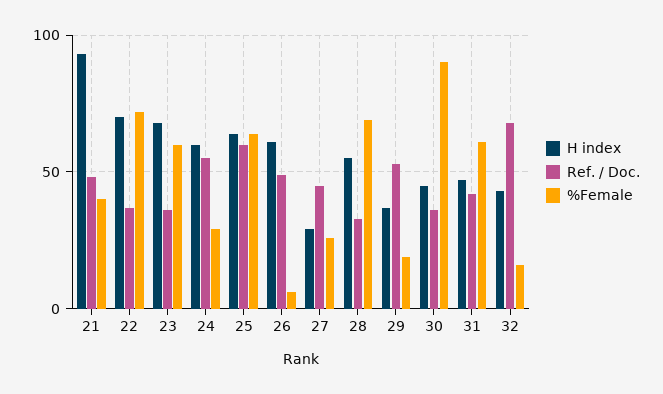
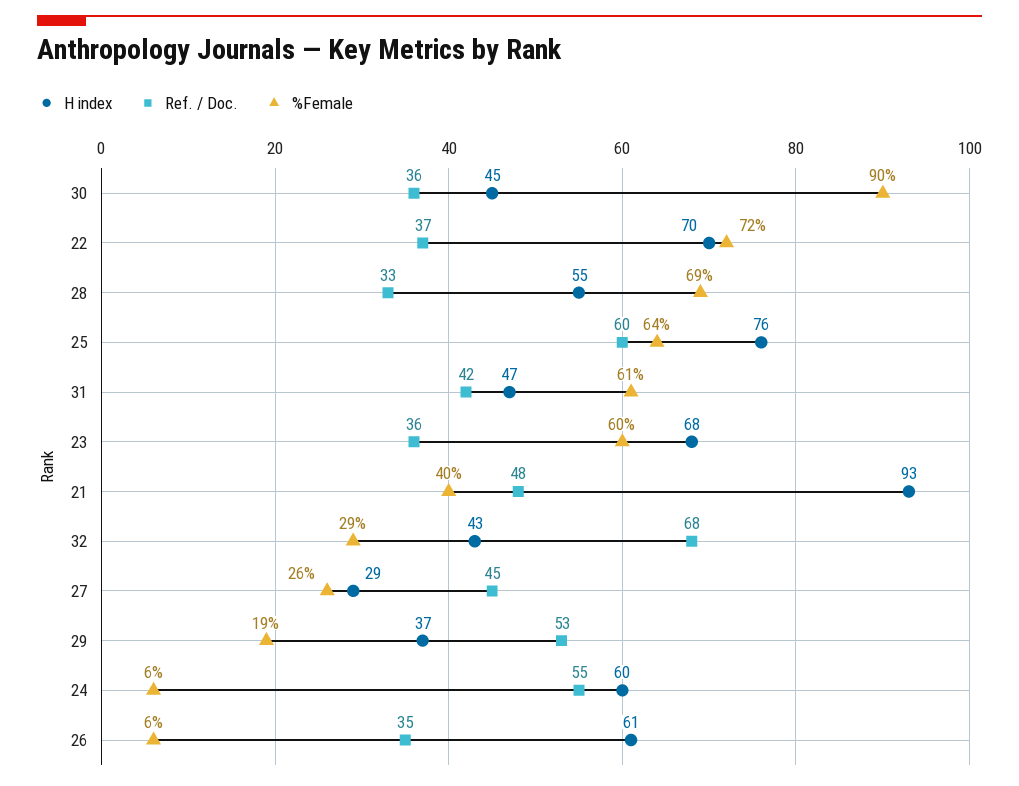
  {
    "H index": {
      "21": 93,
      "22": 70,
      "23": 68,
      "24": 60,
-     "25": 65,
+     "25": 76,
      "26": 61,
      "27": 29,
      "28": 55,
      "29": 37,
      "30": 45,
      "31": 47,
      "32": 43
    },
    "Ref. / Doc.": {
      "21": 48,
      "22": 37,
      "23": 36,
      "24": 55,
      "25": 60,
-     "26": 50,
+     "26": 35,
      "27": 45,
      "28": 33,
      "29": 53,
      "30": 36,
      "31": 42,
      "32": 68
    },
    "%Female": {
      "21": 40,
      "22": 72,
      "23": 60,
-     "24": 30,
+     "24": 6,
      "25": 64,
      "26": 6,
      "27": 26,
      "28": 69,
      "29": 19,
      "30": 90,
      "31": 61,
-     "32": 15
+     "32": 29
    }
  }

